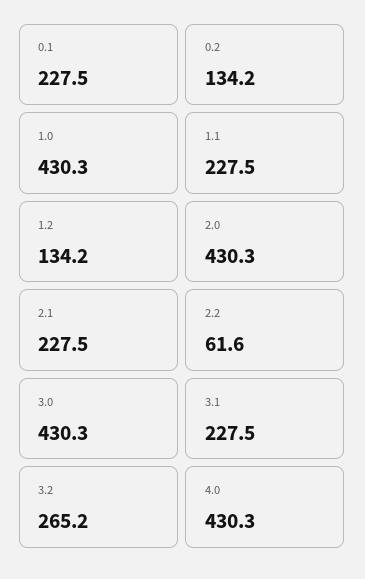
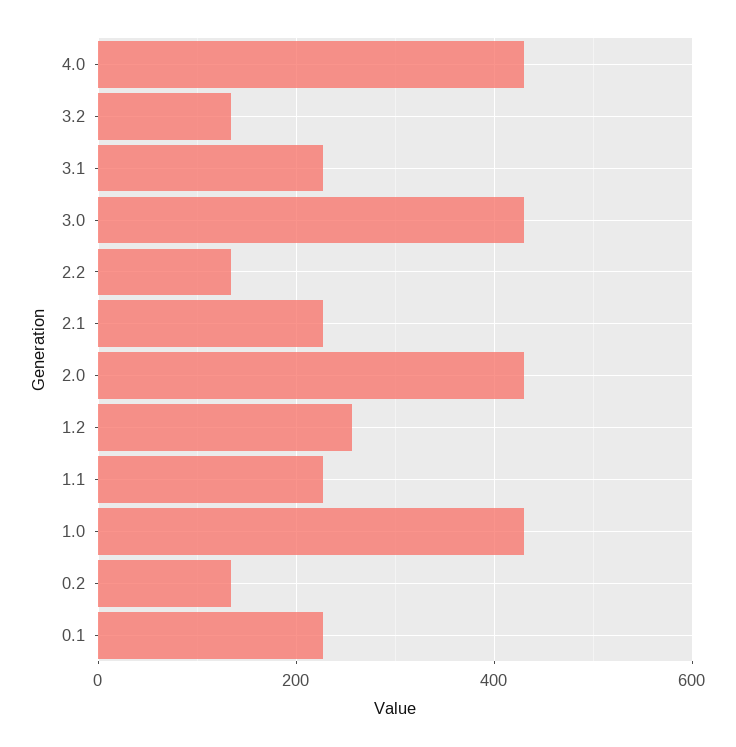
  {
    "0.1": 227.5,
    "0.2": 134.2,
    "1.0": 430.3,
    "1.1": 227.5,
-   "1.2": 134.2,
+   "1.2": 260,
    "2.0": 430.3,
    "2.1": 227.5,
-   "2.2": 61.6,
+   "2.2": 140,
    "3.0": 430.3,
    "3.1": 227.5,
-   "3.2": 265.2,
+   "3.2": 140,
    "4.0": 430.3
  }

